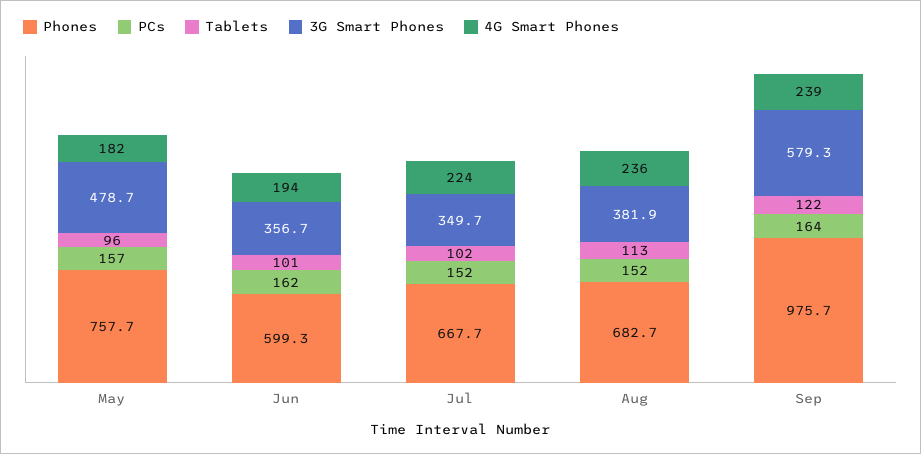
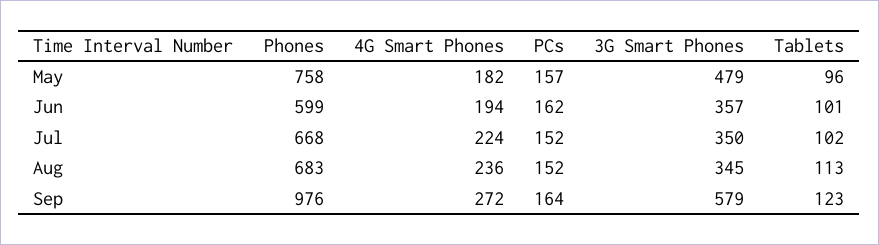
  {
    "Phones": {
      "May": 757.7,
      "Jun": 599.3,
      "Jul": 667.7,
      "Aug": 682.7,
      "Sep": 975.7
    },
    "PCs": {
      "May": 157,
      "Jun": 162,
      "Jul": 152,
      "Aug": 152,
      "Sep": 164
    },
    "Tablets": {
      "May": 96,
      "Jun": 101,
      "Jul": 102,
      "Aug": 113,
-     "Sep": 122
+     "Sep": 123
    },
    "3G Smart Phones": {
      "May": 478.7,
      "Jun": 356.7,
      "Jul": 349.7,
-     "Aug": 381.9,
+     "Aug": 345,
      "Sep": 579.3
    },
    "4G Smart Phones": {
      "May": 182,
      "Jun": 194,
      "Jul": 224,
      "Aug": 236,
-     "Sep": 239
+     "Sep": 272
    }
  }

